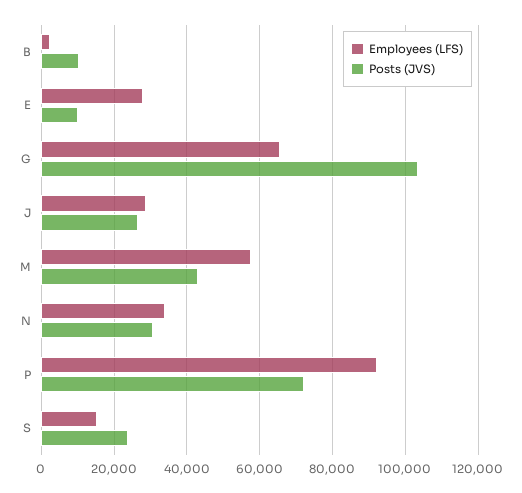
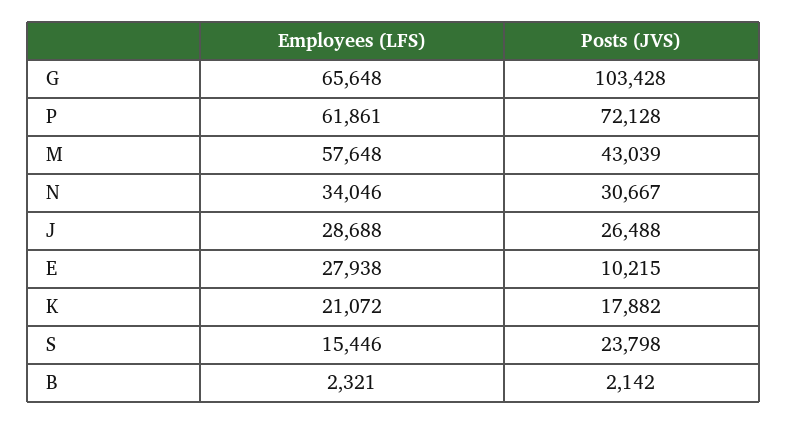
  {
    "Employees (LFS)": {
      "B": 2321,
      "E": 27938,
      "G": 65648,
      "J": 28688,
      "M": 57648,
      "N": 34046,
-     "P": 92000,
+     "P": 61861,
-     "S": 15446
+     "S": 15446,
+     "K": 21072
    },
    "Posts (JVS)": {
-     "B": 10000,
+     "B": 2142,
      "E": 10215,
      "G": 103428,
      "J": 26488,
      "M": 43039,
      "N": 30667,
      "P": 72128,
-     "S": 23798
+     "S": 23798,
+     "K": 17882
    }
  }

